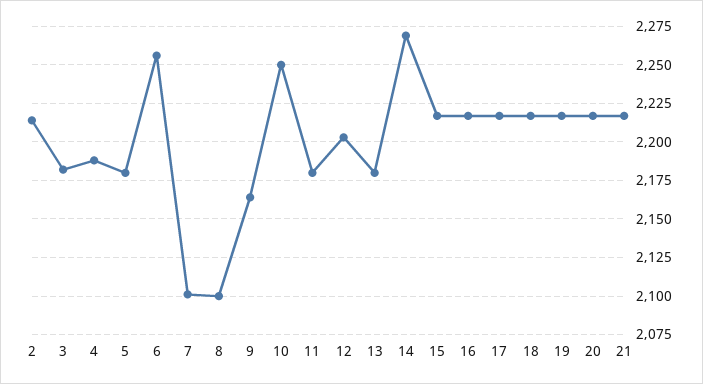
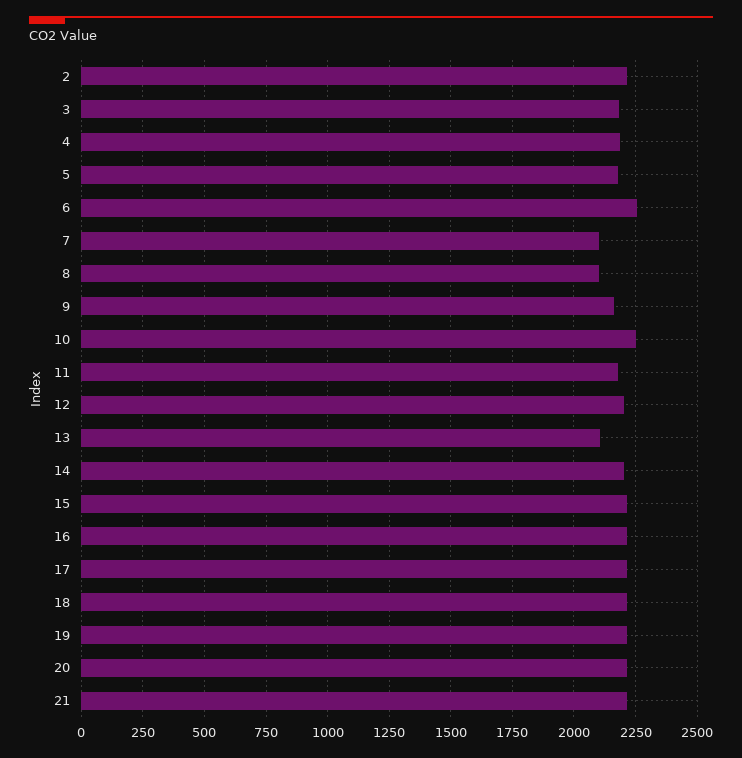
  {
    "2": 2215,
    "3": 2180,
    "4": 2190,
    "5": 2180,
    "6": 2255,
    "7": 2100,
    "8": 2100,
    "9": 2165,
    "10": 2250,
    "11": 2180,
    "12": 2205,
-   "13": 2180,
+   "13": 2100,
-   "14": 2270,
+   "14": 2200,
    "15": 2215,
    "16": 2215,
    "17": 2215,
    "18": 2215,
    "19": 2215,
    "20": 2215,
    "21": 2215
  }

